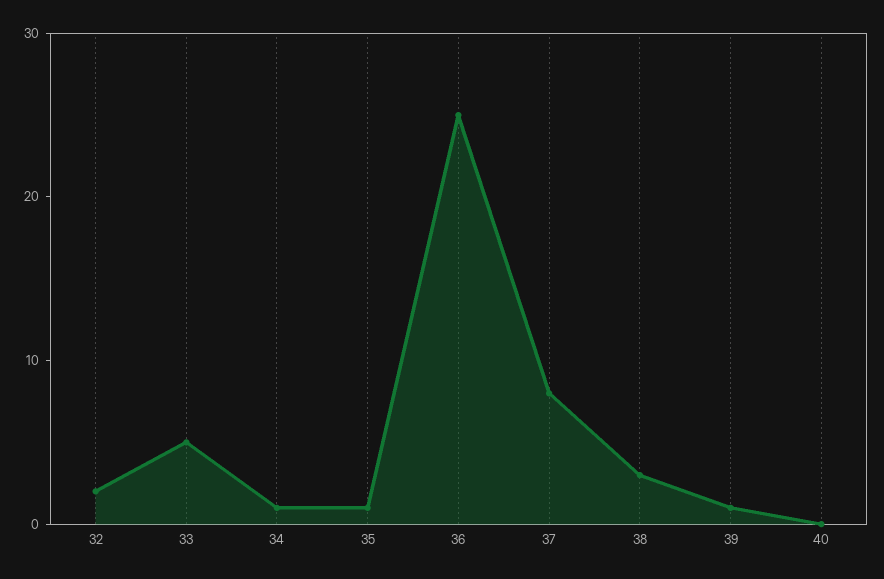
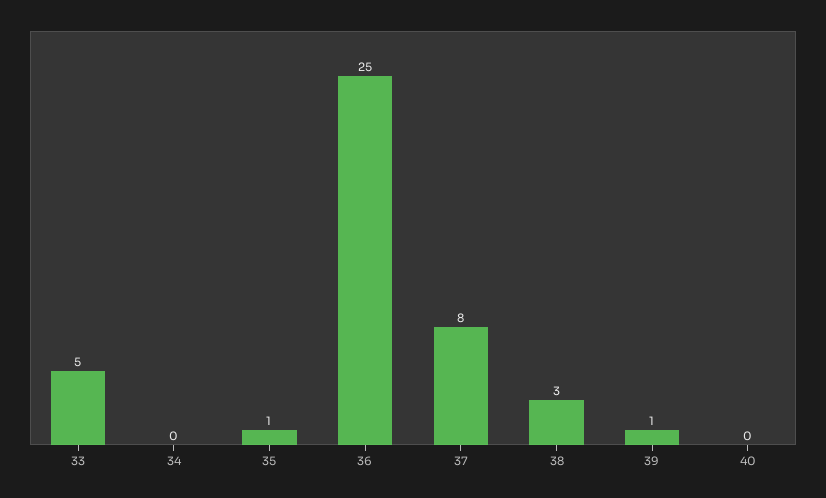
  {
-   "32": 2,
    "33": 5,
-   "34": 1,
+   "34": 0,
    "35": 1,
    "36": 25,
    "37": 8,
    "38": 3,
    "39": 1,
    "40": 0
  }

